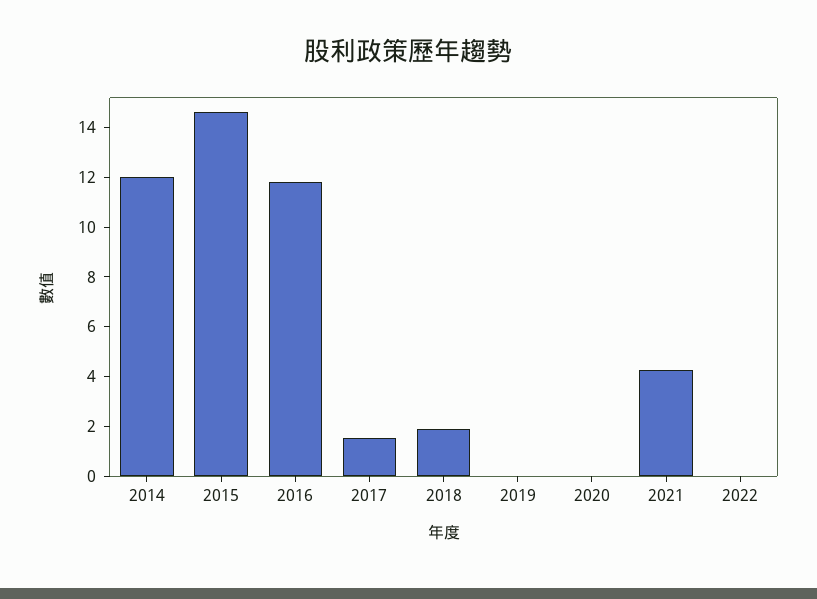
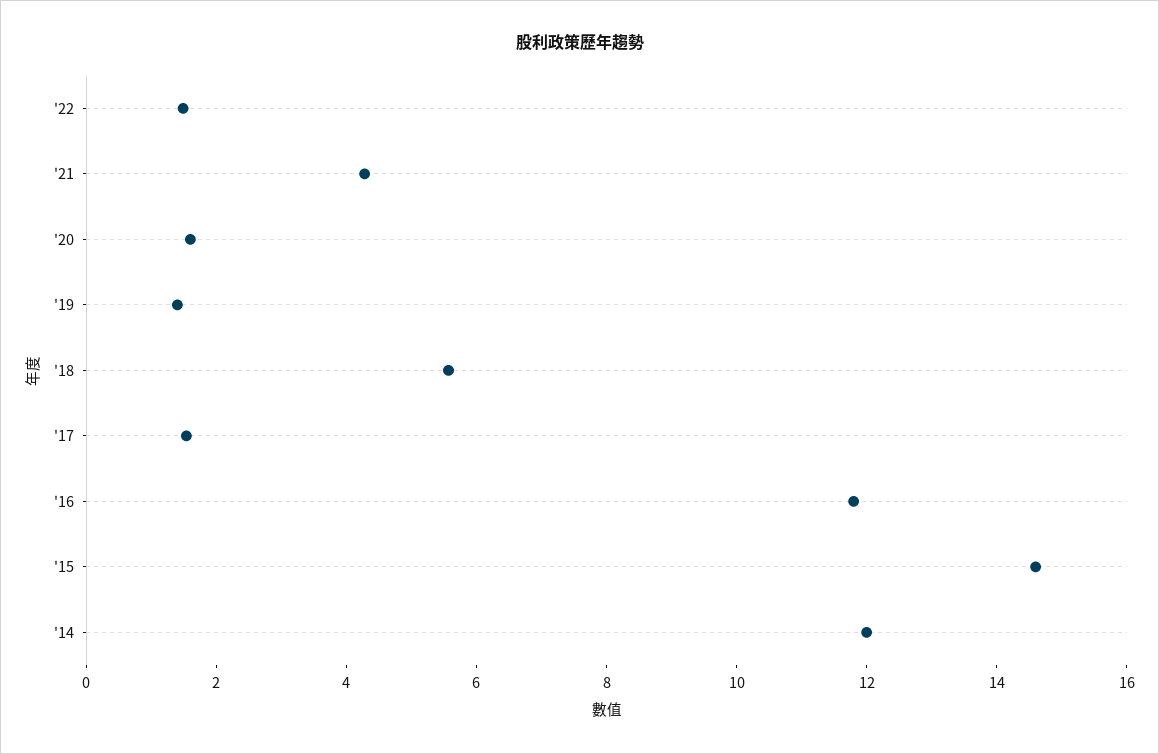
  {
    "2014": 12,
    "2015": 14.5,
    "2016": 12,
    "2017": 1.5,
-   "2018": 2,
+   "2018": 5.5,
-   "2019": 0,
+   "2019": 1.5,
-   "2020": 0,
+   "2020": 1.5,
    "2021": 4.5,
-   "2022": 0
+   "2022": 1.5
  }

